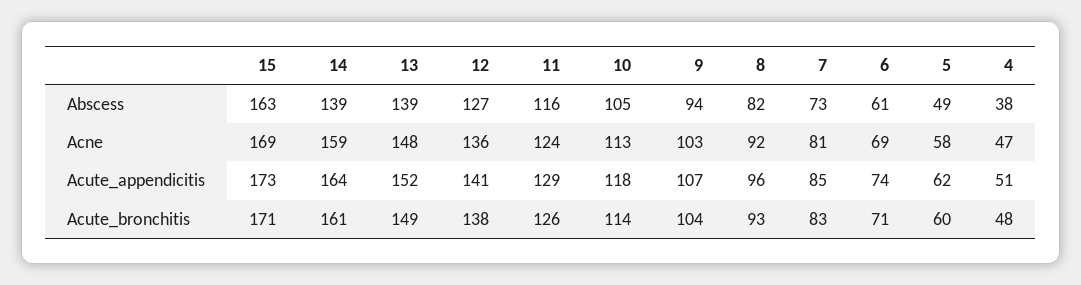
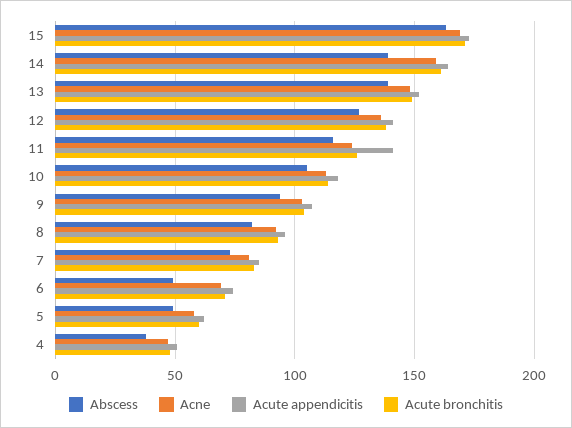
  {
    "Abscess": {
      "15": 163,
      "14": 139,
      "13": 139,
      "12": 127,
      "11": 116,
      "10": 105,
      "9": 94,
      "8": 82,
      "7": 73,
-     "6": 61,
+     "6": 50,
      "5": 49,
      "4": 38
    },
    "Acne": {
      "15": 169,
      "14": 159,
      "13": 148,
      "12": 136,
      "11": 124,
      "10": 113,
      "9": 103,
      "8": 92,
      "7": 81,
      "6": 69,
      "5": 58,
      "4": 47
    },
    "Acute_appendicitis": {
      "15": 173,
      "14": 164,
      "13": 152,
      "12": 141,
-     "11": 129,
+     "11": 140,
      "10": 118,
      "9": 107,
      "8": 96,
      "7": 85,
      "6": 74,
      "5": 62,
      "4": 51
    },
    "Acute_bronchitis": {
      "15": 171,
      "14": 161,
      "13": 149,
      "12": 138,
      "11": 126,
      "10": 114,
      "9": 104,
      "8": 93,
      "7": 83,
      "6": 71,
      "5": 60,
      "4": 48
    }
  }

